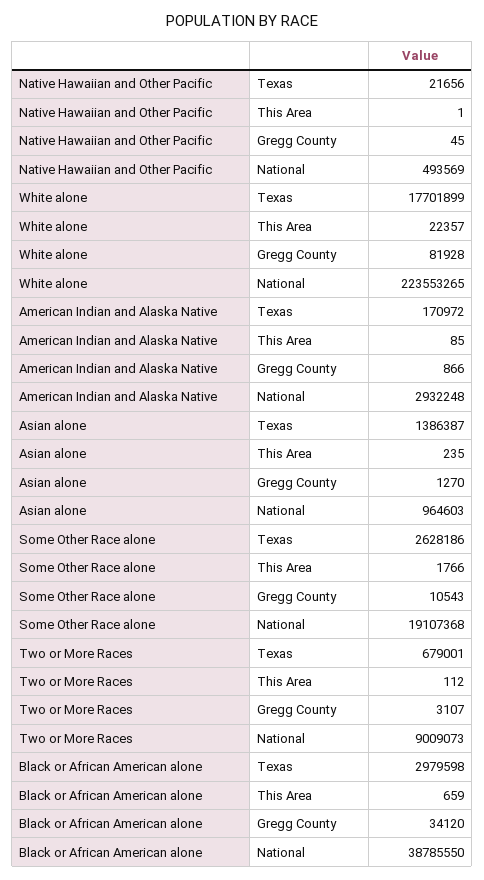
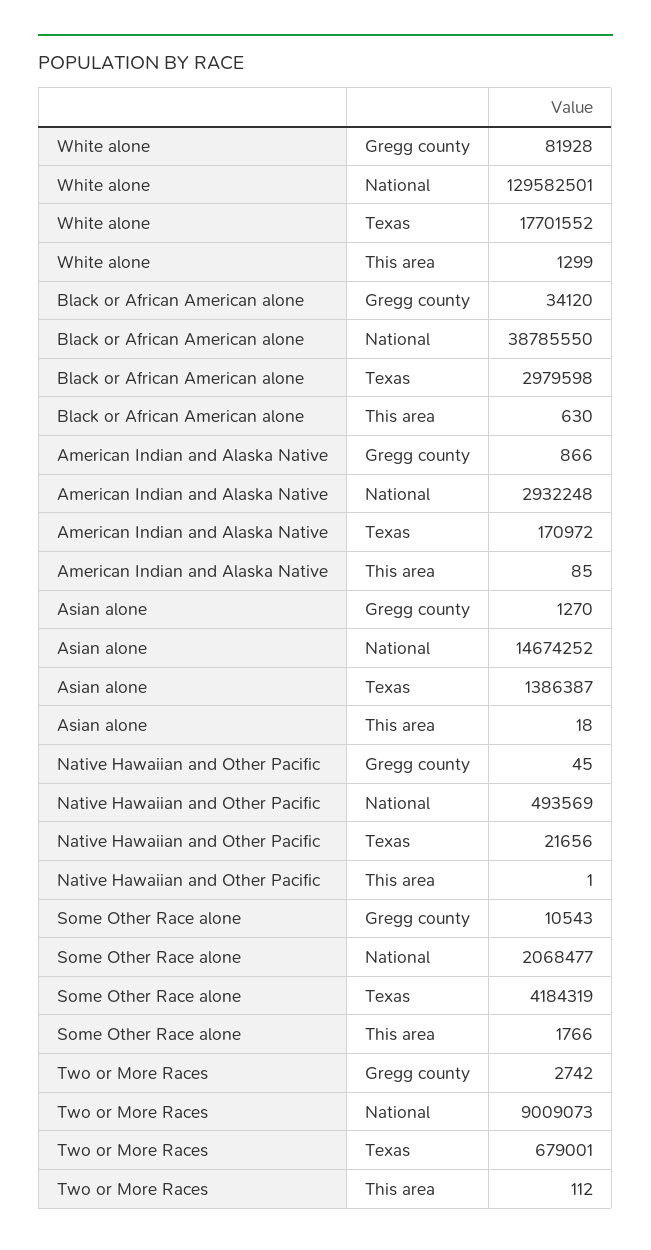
  {
    "Native Hawaiian and Other Pacific": {
      "Texas": 21656,
      "This Area": 1,
      "Gregg County": 45,
      "National": 493569
    },
    "White alone": {
-     "Texas": 17701899,
+     "Texas": 17701552,
-     "This Area": 22357,
+     "This Area": 1299,
      "Gregg County": 81928,
-     "National": 223553265
+     "National": 129582501
    },
    "American Indian and Alaska Native": {
      "Texas": 170972,
      "This Area": 85,
      "Gregg County": 866,
      "National": 2932248
    },
    "Asian alone": {
      "Texas": 1386387,
-     "This Area": 235,
+     "This Area": 18,
      "Gregg County": 1270,
-     "National": 964603
+     "National": 14674252
    },
    "Some Other Race alone": {
-     "Texas": 2628186,
+     "Texas": 4184319,
      "This Area": 1766,
      "Gregg County": 10543,
-     "National": 19107368
+     "National": 2068477
    },
    "Two or More Races": {
      "Texas": 679001,
      "This Area": 112,
-     "Gregg County": 3107,
+     "Gregg County": 2742,
      "National": 9009073
    },
    "Black or African American alone": {
      "Texas": 2979598,
-     "This Area": 659,
+     "This Area": 630,
      "Gregg County": 34120,
      "National": 38785550
    }
  }

